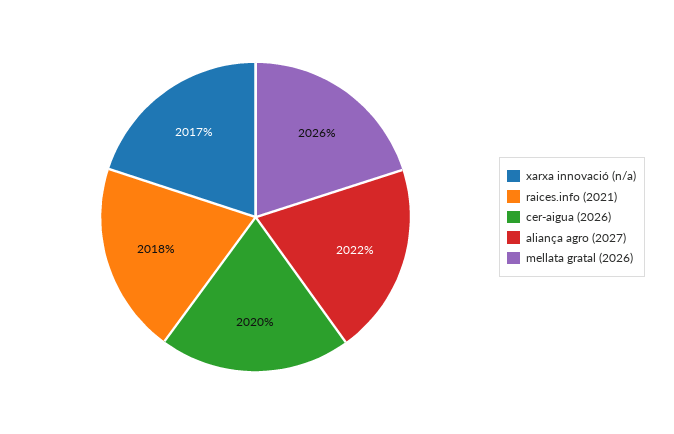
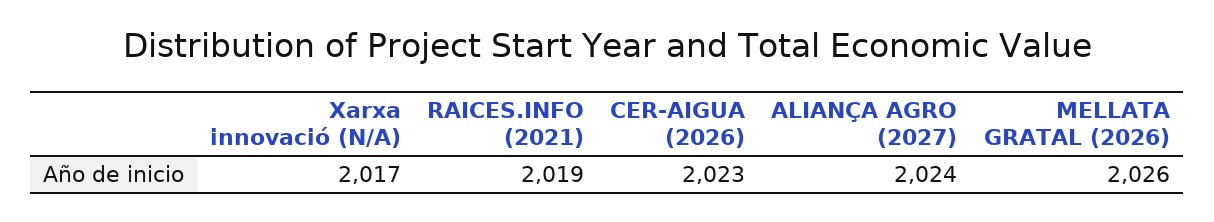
  {
    "xarxa innovació (n/a)": 2017,
-   "raices.info (2021)": 2018,
+   "raices.info (2021)": 2019,
-   "cer-aigua (2026)": 2020,
+   "cer-aigua (2026)": 2023,
-   "aliança agro (2027)": 2022,
+   "aliança agro (2027)": 2024,
    "mellata gratal (2026)": 2026
  }

